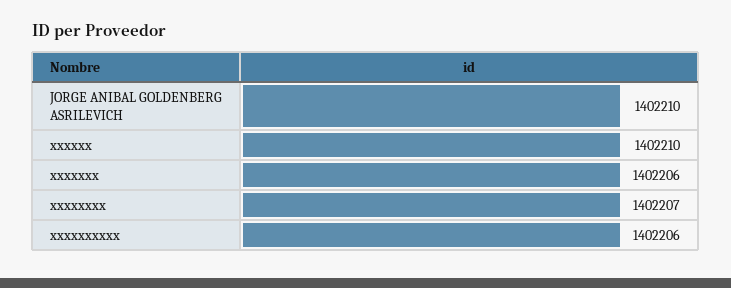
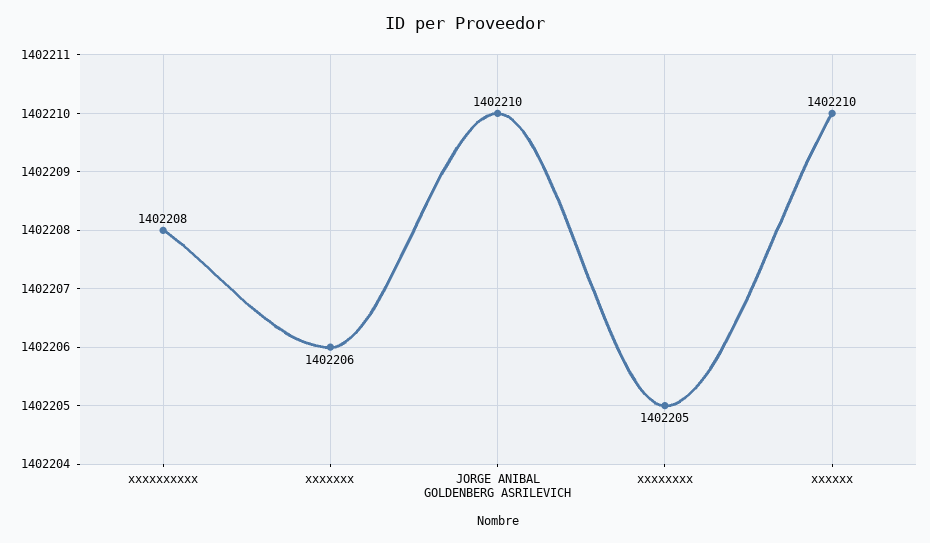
  {
    "JORGE ANIBAL GOLDENBERG ASRILEVICH": 1402210,
    "xxxxxx": 1402210,
    "xxxxxxx": 1402206,
-   "xxxxxxxx": 1402207,
+   "xxxxxxxx": 1402205,
-   "xxxxxxxxxx": 1402206
+   "xxxxxxxxxx": 1402208
  }

